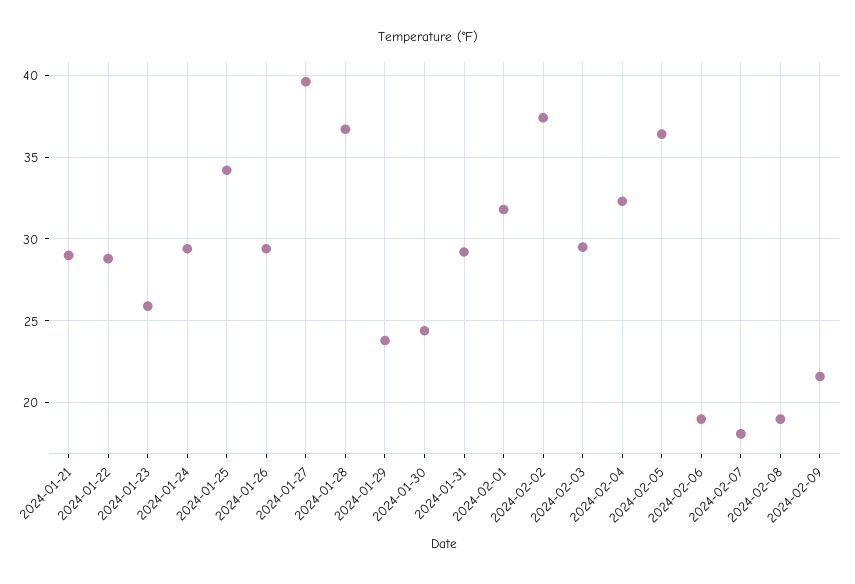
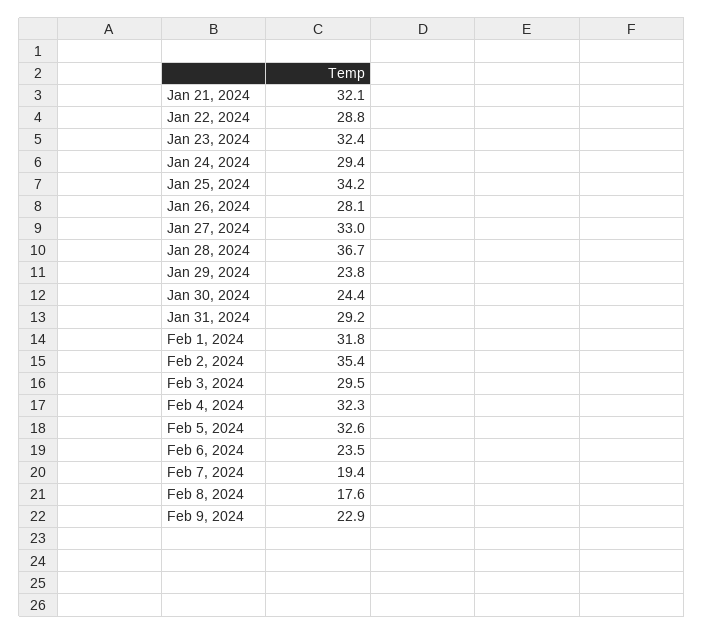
  {
-   "2024-01-21": 29,
+   "2024-01-21": 32.1,
    "2024-01-22": 28.8,
-   "2024-01-23": 26,
+   "2024-01-23": 32.4,
    "2024-01-24": 29.4,
    "2024-01-25": 34.2,
-   "2024-01-26": 29.5,
+   "2024-01-26": 28.1,
-   "2024-01-27": 39.5,
+   "2024-01-27": 33,
    "2024-01-28": 36.7,
    "2024-01-29": 23.8,
    "2024-01-30": 24.4,
    "2024-01-31": 29.2,
    "2024-02-01": 31.8,
-   "2024-02-02": 37.5,
+   "2024-02-02": 35.4,
    "2024-02-03": 29.5,
    "2024-02-04": 32.3,
-   "2024-02-05": 36.5,
+   "2024-02-05": 32.6,
-   "2024-02-06": 19,
+   "2024-02-06": 23.5,
-   "2024-02-07": 18,
+   "2024-02-07": 19.4,
-   "2024-02-08": 19,
+   "2024-02-08": 17.6,
-   "2024-02-09": 21.5
+   "2024-02-09": 22.9
  }

